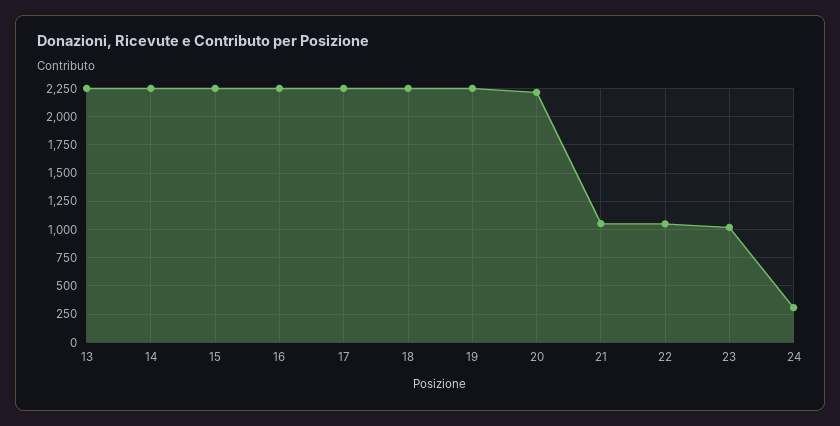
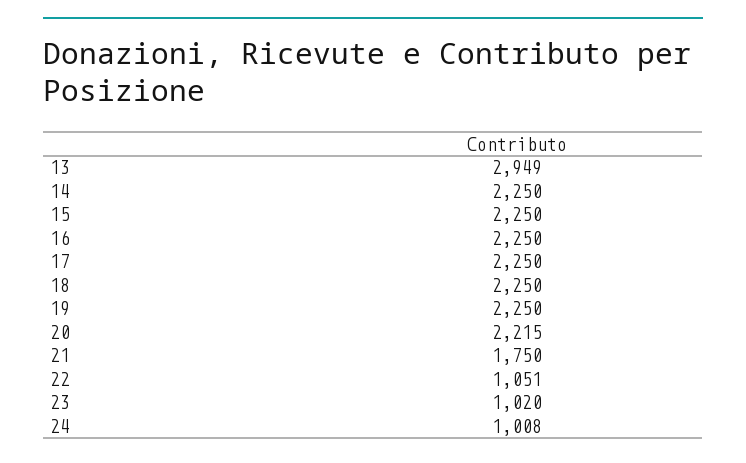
  {
-   "13": 2250,
+   "13": 2949,
    "14": 2250,
    "15": 2250,
    "16": 2250,
    "17": 2250,
    "18": 2250,
    "19": 2250,
    "20": 2215,
-   "21": 1000,
+   "21": 1750,
    "22": 1051,
    "23": 1020,
-   "24": 250
+   "24": 1008
  }

